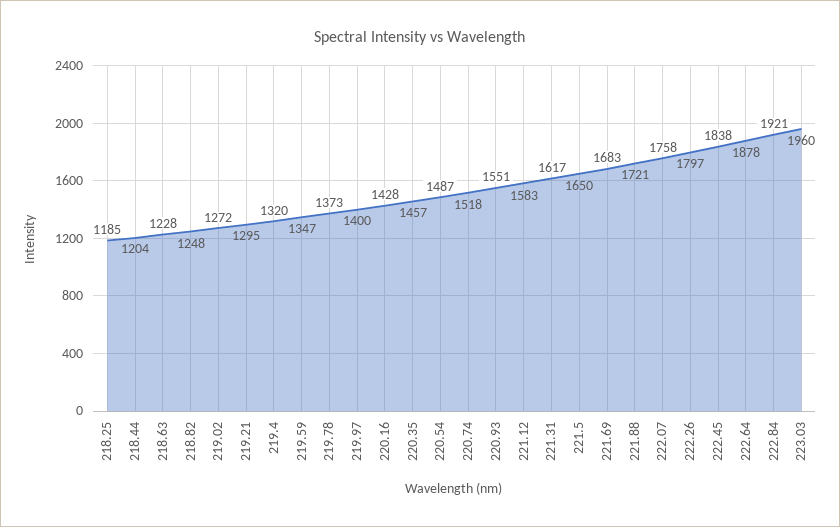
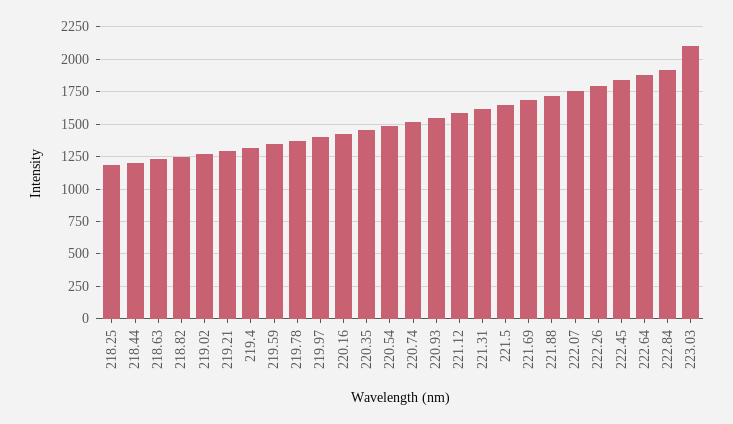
  {
    "218.25": 1185,
    "218.44": 1204,
    "218.63": 1228,
    "218.82": 1248,
    "219.02": 1272,
    "219.21": 1295,
    "219.4": 1320,
    "219.59": 1347,
    "219.78": 1373,
    "219.97": 1400,
    "220.16": 1428,
    "220.35": 1457,
    "220.54": 1487,
    "220.74": 1518,
    "220.93": 1551,
    "221.12": 1583,
    "221.31": 1617,
    "221.5": 1650,
    "221.69": 1683,
    "221.88": 1721,
    "222.07": 1758,
    "222.26": 1797,
    "222.45": 1838,
    "222.64": 1878,
    "222.84": 1921,
-   "223.03": 1960
+   "223.03": 2100
  }

